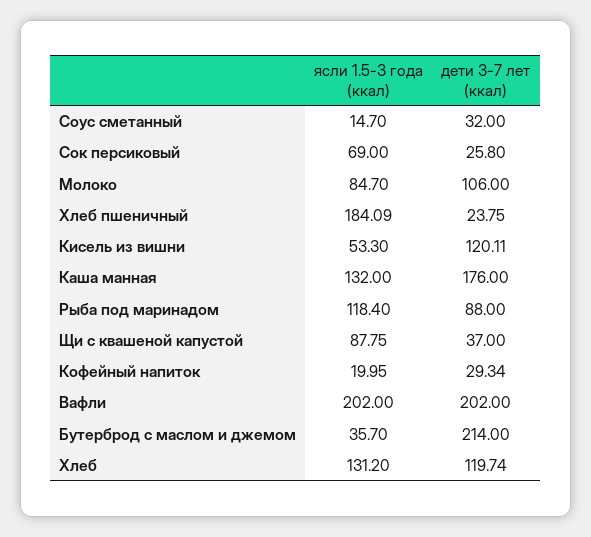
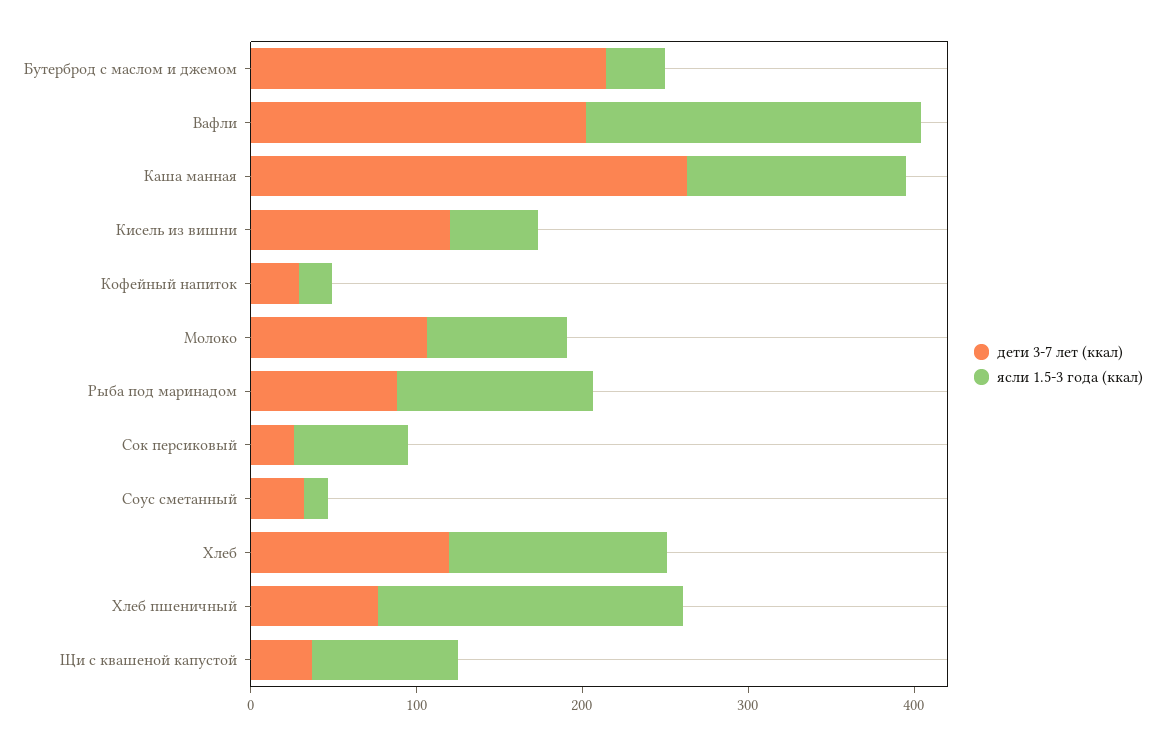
  {
    "ясли 1.5-3 года (ккал)": {
      "Соус сметанный": 14.7,
      "Сок персиковый": 69,
      "Молоко": 84.7,
      "Хлеб пшеничный": 184.09,
      "Кисель из вишни": 53.3,
      "Каша манная": 132,
      "Рыба под маринадом": 118.4,
      "Щи с квашеной капустой": 87.75,
      "Кофейный напиток": 19.95,
      "Вафли": 202,
      "Бутерброд с маслом и джемом": 35.7,
      "Хлеб": 131.2
    },
    "дети 3-7 лет (ккал)": {
      "Соус сметанный": 32,
      "Сок персиковый": 25.8,
      "Молоко": 106,
-     "Хлеб пшеничный": 23.75,
+     "Хлеб пшеничный": 80,
      "Кисель из вишни": 120.11,
-     "Каша манная": 176,
+     "Каша манная": 260,
      "Рыба под маринадом": 88,
      "Щи с квашеной капустой": 37,
      "Кофейный напиток": 29.34,
      "Вафли": 202,
      "Бутерброд с маслом и джемом": 214,
      "Хлеб": 119.74
    }
  }

